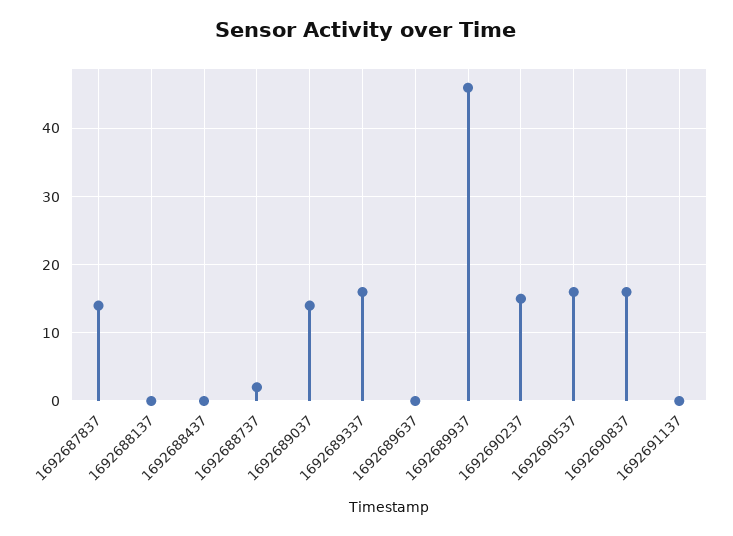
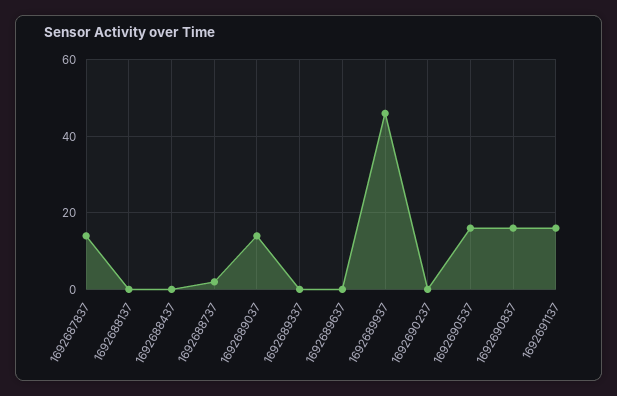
  {
    "1692687837": 14,
    "1692688137": 0,
    "1692688437": 0,
    "1692688737": 2,
    "1692689037": 14,
-   "1692689337": 16,
+   "1692689337": 0,
    "1692689637": 0,
    "1692689937": 46,
-   "1692690237": 15,
+   "1692690237": 0,
    "1692690537": 16,
    "1692690837": 16,
-   "1692691137": 0
+   "1692691137": 15
  }

